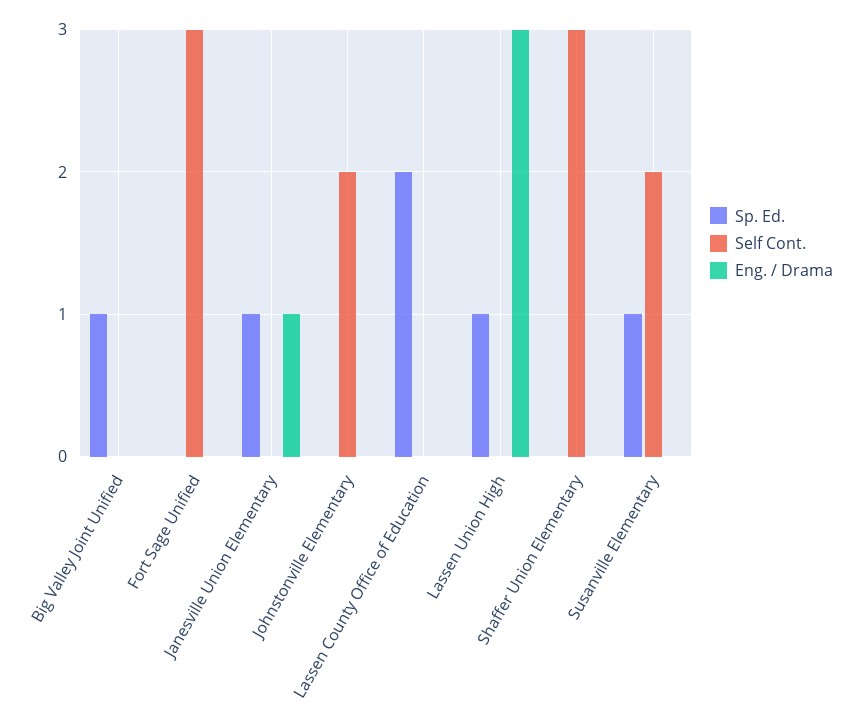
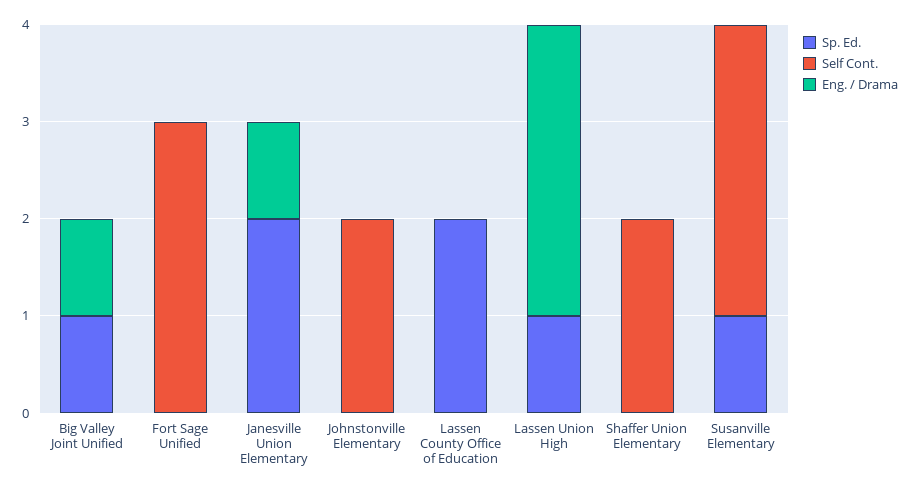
  {
    "Sp. Ed.": {
      "Big Valley Joint Unified": 1,
      "Fort Sage Unified": 0,
-     "Janesville Union Elementary": 1,
+     "Janesville Union Elementary": 2,
      "Johnstonville Elementary": 0,
      "Lassen County Office of Education": 2,
      "Lassen Union High": 1,
      "Shaffer Union Elementary": 0,
      "Susanville Elementary": 1
    },
    "Self Cont.": {
      "Big Valley Joint Unified": 0,
      "Fort Sage Unified": 3,
      "Janesville Union Elementary": 0,
      "Johnstonville Elementary": 2,
      "Lassen County Office of Education": 0,
      "Lassen Union High": 0,
-     "Shaffer Union Elementary": 3,
+     "Shaffer Union Elementary": 2,
-     "Susanville Elementary": 2
+     "Susanville Elementary": 3
    },
    "Eng. / Drama": {
-     "Big Valley Joint Unified": 0,
+     "Big Valley Joint Unified": 1,
      "Fort Sage Unified": 0,
      "Janesville Union Elementary": 1,
      "Johnstonville Elementary": 0,
      "Lassen County Office of Education": 0,
      "Lassen Union High": 3,
      "Shaffer Union Elementary": 0,
      "Susanville Elementary": 0
    }
  }

